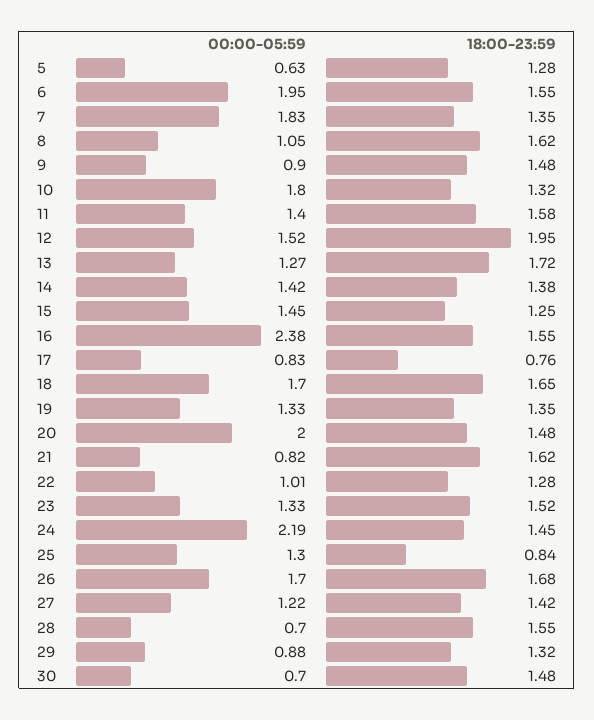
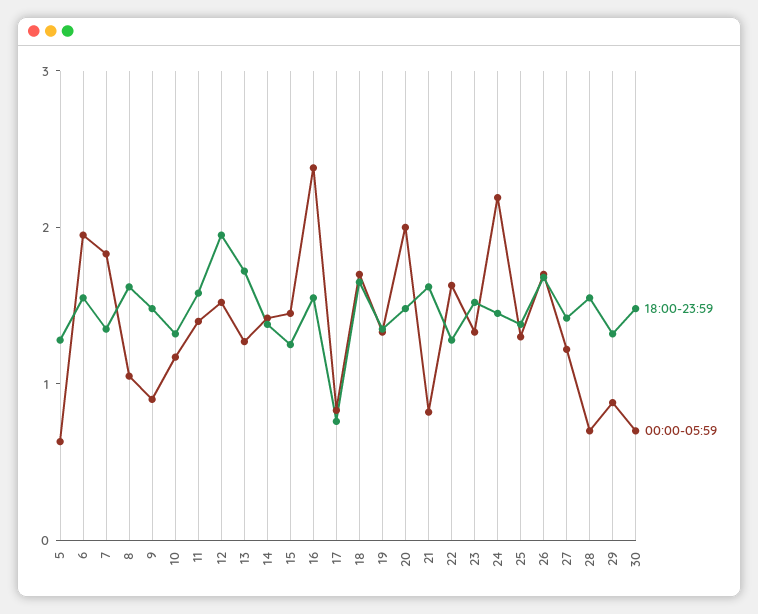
  {
    "00:00-05:59": {
      "5": 0.63,
      "6": 1.95,
      "7": 1.83,
      "8": 1.05,
      "9": 0.9,
-     "10": 1.8,
+     "10": 1.2,
      "11": 1.4,
      "12": 1.52,
      "13": 1.27,
      "14": 1.42,
      "15": 1.45,
      "16": 2.38,
      "17": 0.83,
      "18": 1.7,
      "19": 1.33,
      "20": 2,
      "21": 0.82,
-     "22": 1.01,
+     "22": 1.6,
      "23": 1.33,
      "24": 2.19,
      "25": 1.3,
      "26": 1.7,
      "27": 1.22,
      "28": 0.7,
      "29": 0.88,
      "30": 0.7
    },
    "18:00-23:59": {
      "5": 1.28,
      "6": 1.55,
      "7": 1.35,
      "8": 1.62,
      "9": 1.48,
      "10": 1.32,
      "11": 1.58,
      "12": 1.95,
      "13": 1.72,
      "14": 1.38,
      "15": 1.25,
      "16": 1.55,
      "17": 0.76,
      "18": 1.65,
      "19": 1.35,
      "20": 1.48,
      "21": 1.62,
      "22": 1.28,
      "23": 1.52,
      "24": 1.45,
-     "25": 0.84,
+     "25": 1.4,
      "26": 1.68,
      "27": 1.42,
      "28": 1.55,
      "29": 1.32,
      "30": 1.48
    }
  }

